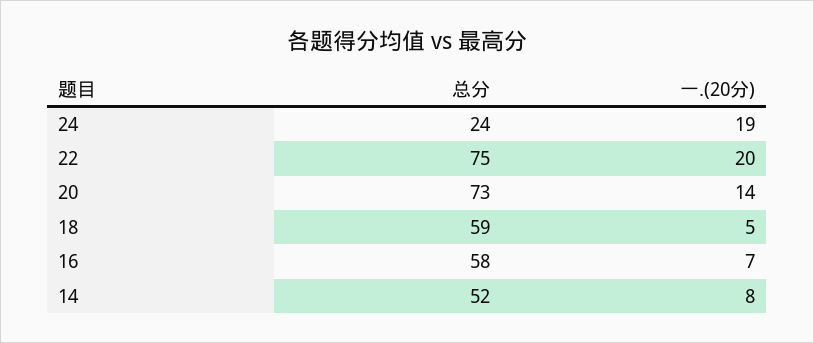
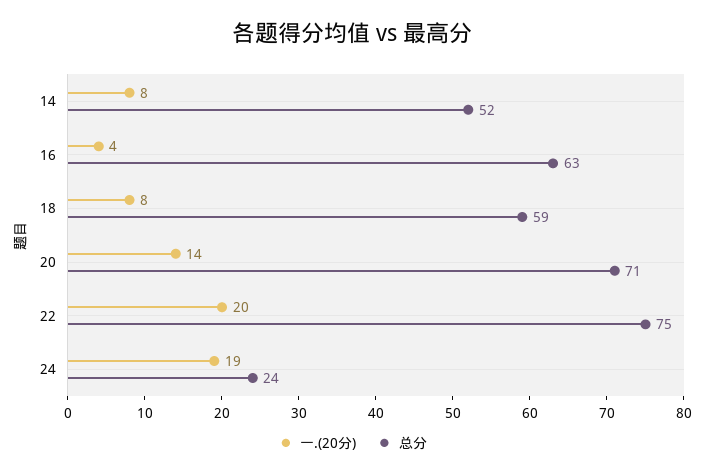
  {
    "总分": {
      "24": 24,
      "22": 75,
-     "20": 73,
+     "20": 71,
      "18": 59,
-     "16": 58,
+     "16": 63,
      "14": 52
    },
    "一.(20分)": {
      "24": 19,
      "22": 20,
      "20": 14,
-     "18": 5,
+     "18": 8,
-     "16": 7,
+     "16": 4,
      "14": 8
    }
  }

